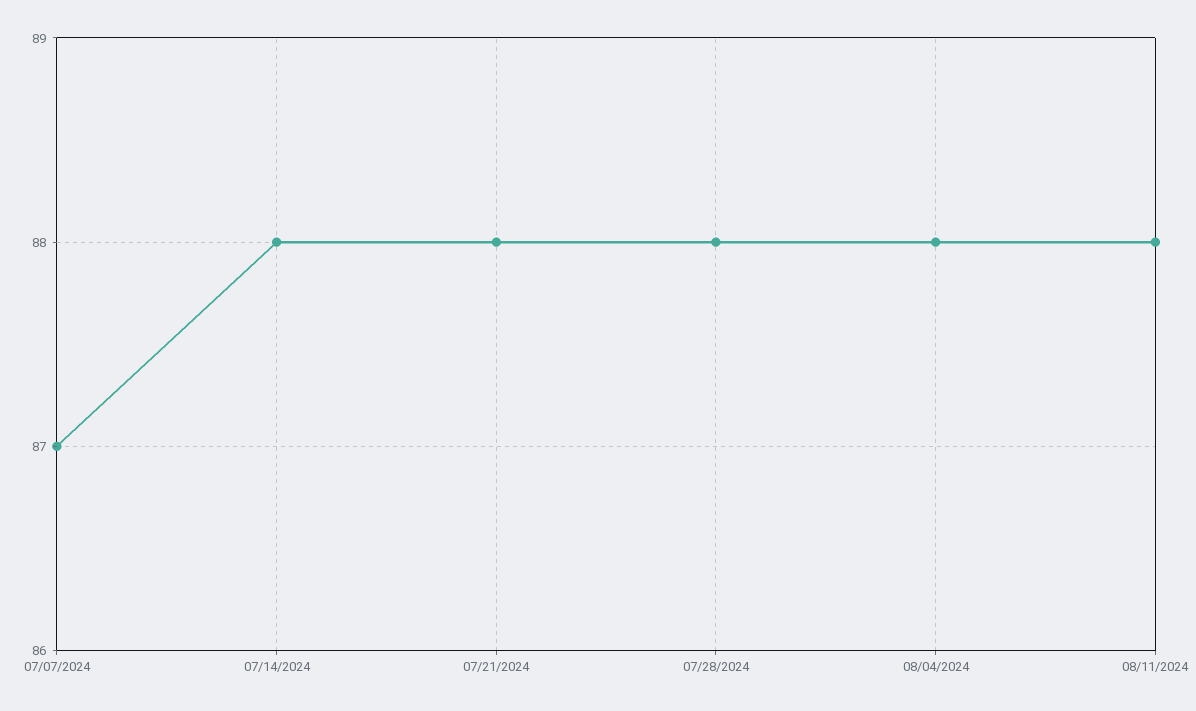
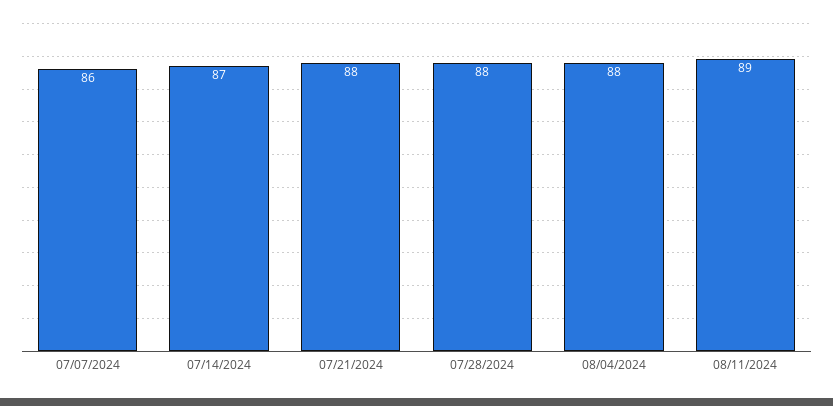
  {
-   "07/07/2024": 87,
+   "07/07/2024": 86,
-   "07/14/2024": 88,
+   "07/14/2024": 87,
    "07/21/2024": 88,
    "07/28/2024": 88,
    "08/04/2024": 88,
-   "08/11/2024": 88
+   "08/11/2024": 89
  }

